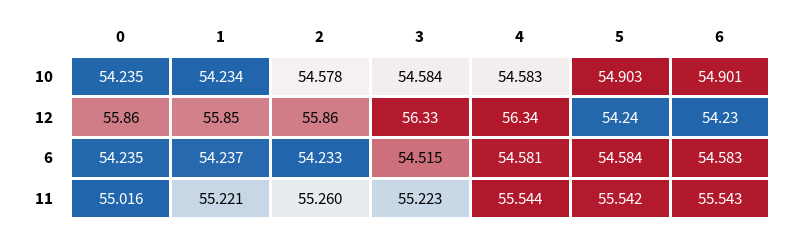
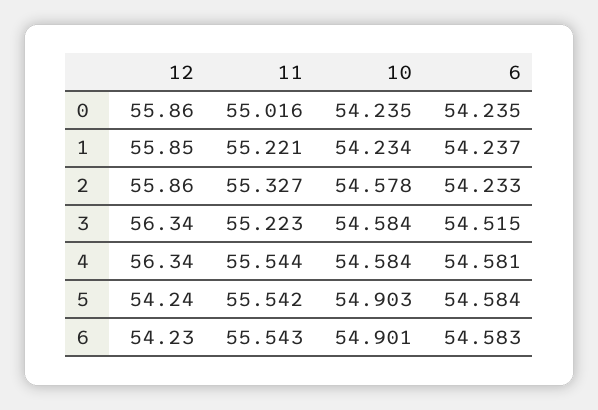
  {
    "0": {
      "10": 54.235,
      "12": 55.86,
      "6": 54.235,
      "11": 55.016
    },
    "1": {
      "10": 54.234,
      "12": 55.85,
      "6": 54.237,
      "11": 55.221
    },
    "2": {
      "10": 54.578,
      "12": 55.86,
      "6": 54.233,
-     "11": 55.26
+     "11": 55.327
    },
    "3": {
      "10": 54.584,
-     "12": 56.33,
+     "12": 56.34,
      "6": 54.515,
      "11": 55.223
    },
    "4": {
-     "10": 54.583,
+     "10": 54.584,
      "12": 56.34,
      "6": 54.581,
      "11": 55.544
    },
    "5": {
      "10": 54.903,
      "12": 54.24,
      "6": 54.584,
      "11": 55.542
    },
    "6": {
      "10": 54.901,
      "12": 54.23,
      "6": 54.583,
      "11": 55.543
    }
  }

